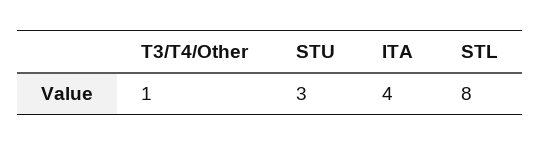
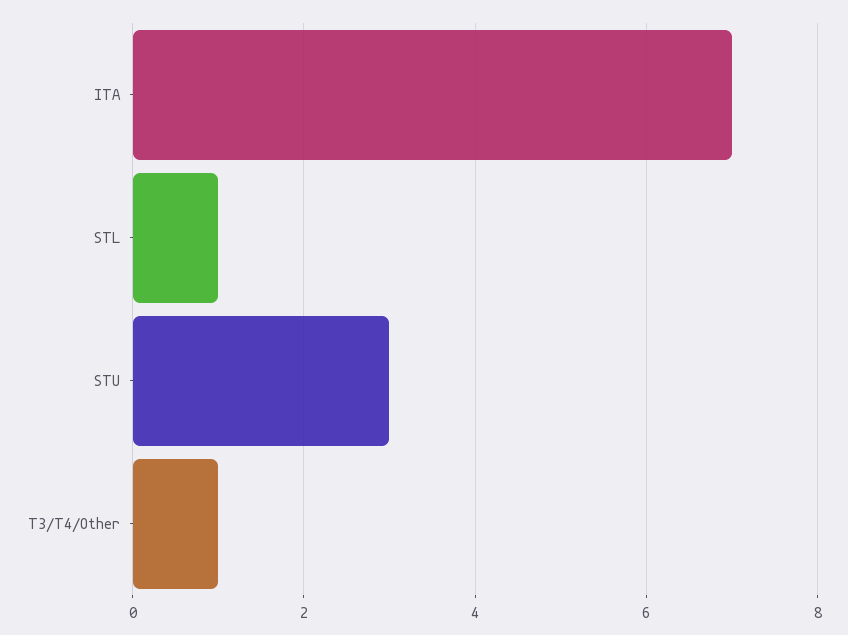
  {
    "T3/T4/Other": 1,
    "STU": 3,
-   "ITA": 4,
+   "ITA": 7,
-   "STL": 8
+   "STL": 1
  }

